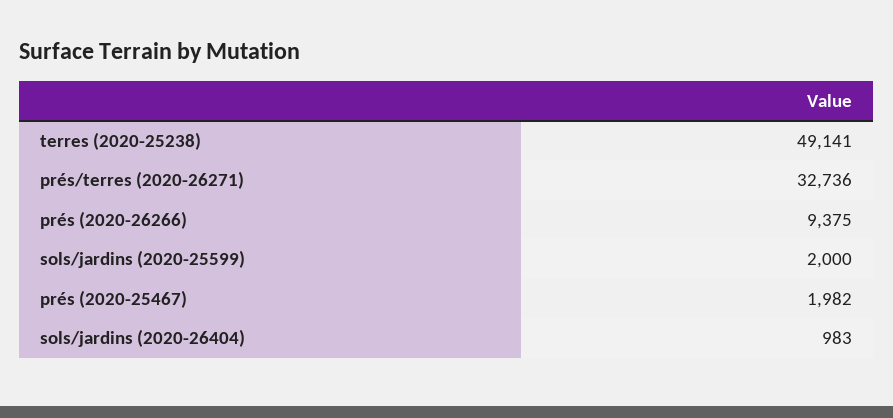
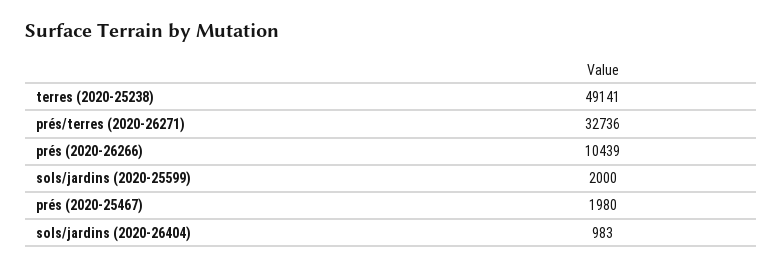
  {
    "terres (2020-25238)": 49141,
    "prés/terres (2020-26271)": 32736,
-   "prés (2020-26266)": 9375,
+   "prés (2020-26266)": 10439,
    "sols/jardins (2020-25599)": 2000,
-   "prés (2020-25467)": 1982,
+   "prés (2020-25467)": 1980,
    "sols/jardins (2020-26404)": 983
  }

